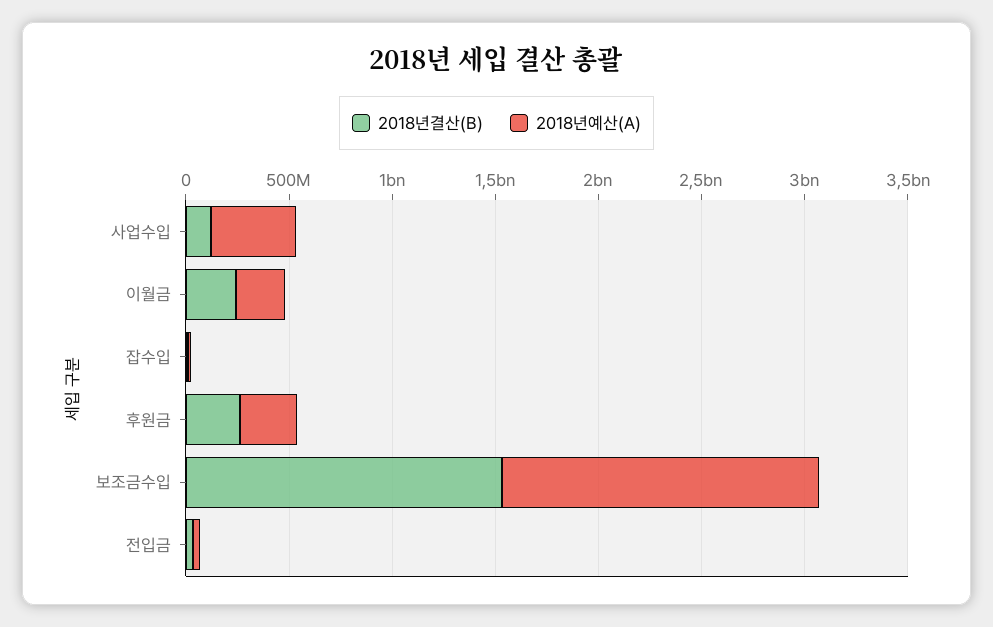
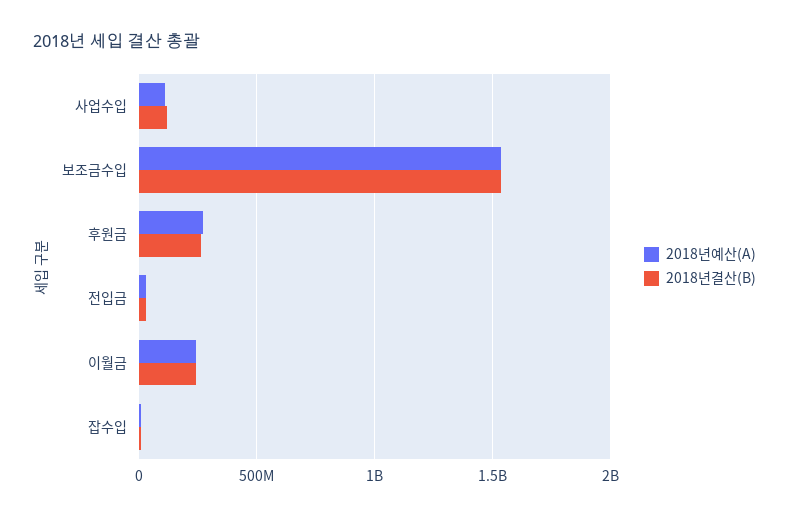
  {
    "2018년결산(B)": {
      "사업수입": 100000000,
      "이월금": 250000000,
      "잡수입": 0,
      "후원금": 250000000,
      "보조금수입": 1550000000,
      "전입금": 50000000
    },
    "2018년예산(A)": {
-     "사업수입": 400000000,
+     "사업수입": 100000000,
      "이월금": 250000000,
      "잡수입": 0,
      "후원금": 250000000,
      "보조금수입": 1550000000,
      "전입금": 50000000
    }
  }

